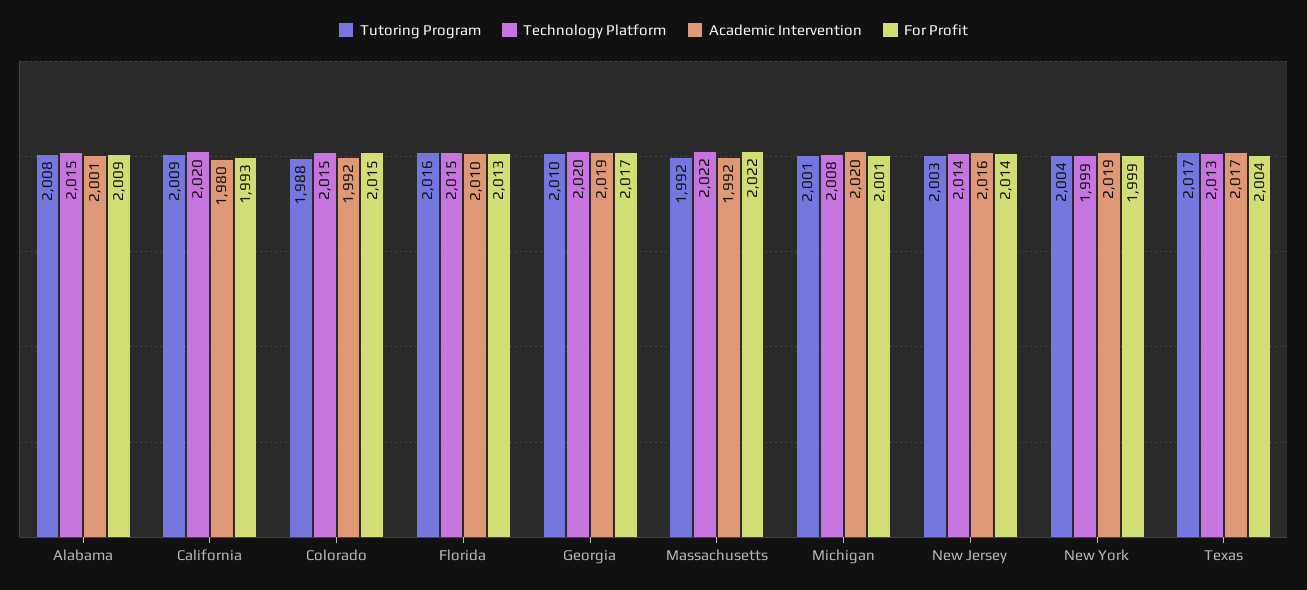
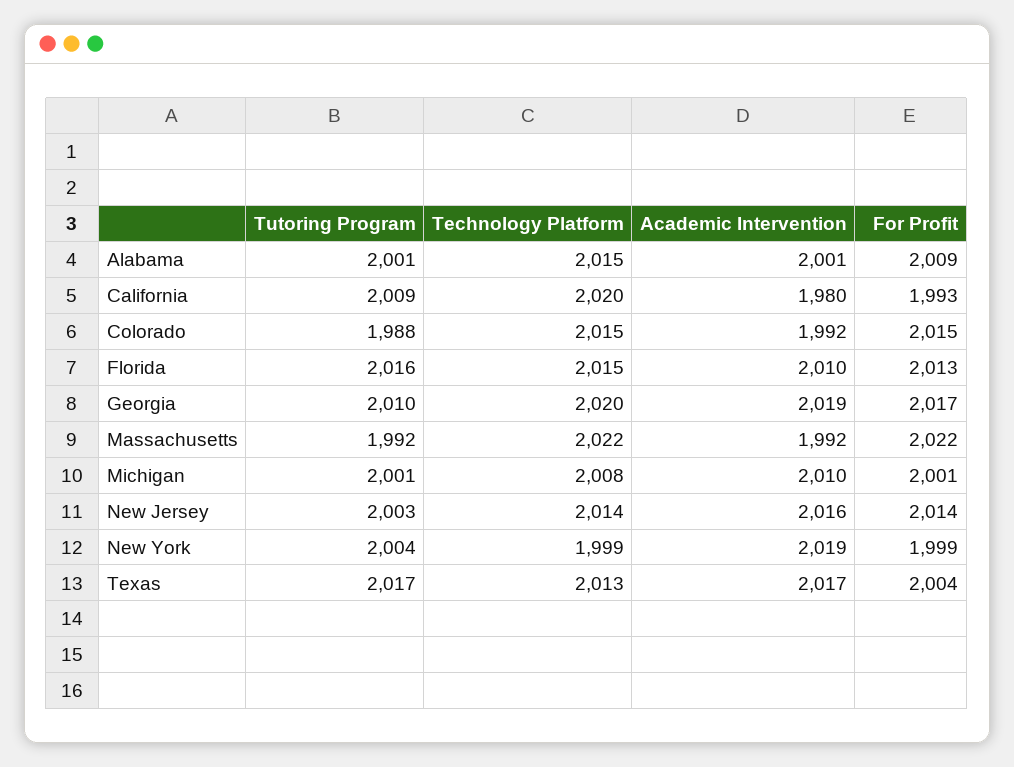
  {
    "Tutoring Program": {
-     "Alabama": 2008,
+     "Alabama": 2001,
      "California": 2009,
      "Colorado": 1988,
      "Florida": 2016,
      "Georgia": 2010,
      "Massachusetts": 1992,
      "Michigan": 2001,
      "New Jersey": 2003,
      "New York": 2004,
      "Texas": 2017
    },
    "Technology Platform": {
      "Alabama": 2015,
      "California": 2020,
      "Colorado": 2015,
      "Florida": 2015,
      "Georgia": 2020,
      "Massachusetts": 2022,
      "Michigan": 2008,
      "New Jersey": 2014,
      "New York": 1999,
      "Texas": 2013
    },
    "Academic Intervention": {
      "Alabama": 2001,
      "California": 1980,
      "Colorado": 1992,
      "Florida": 2010,
      "Georgia": 2019,
      "Massachusetts": 1992,
-     "Michigan": 2020,
+     "Michigan": 2010,
      "New Jersey": 2016,
      "New York": 2019,
      "Texas": 2017
    },
    "For Profit": {
      "Alabama": 2009,
      "California": 1993,
      "Colorado": 2015,
      "Florida": 2013,
      "Georgia": 2017,
      "Massachusetts": 2022,
      "Michigan": 2001,
      "New Jersey": 2014,
      "New York": 1999,
      "Texas": 2004
    }
  }

